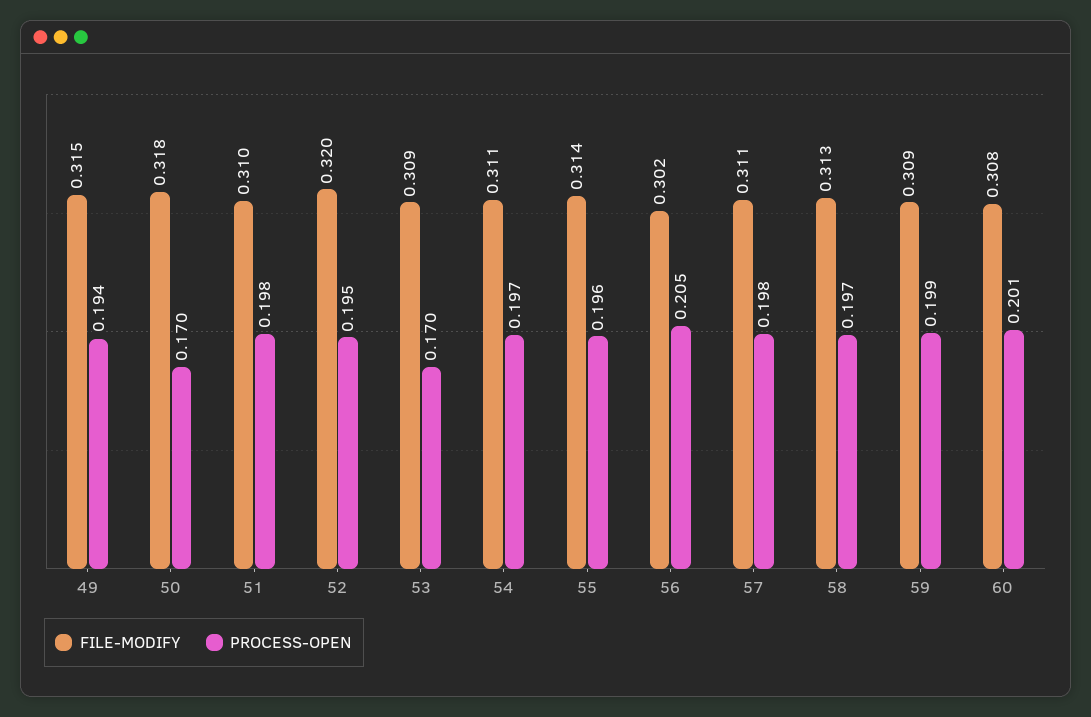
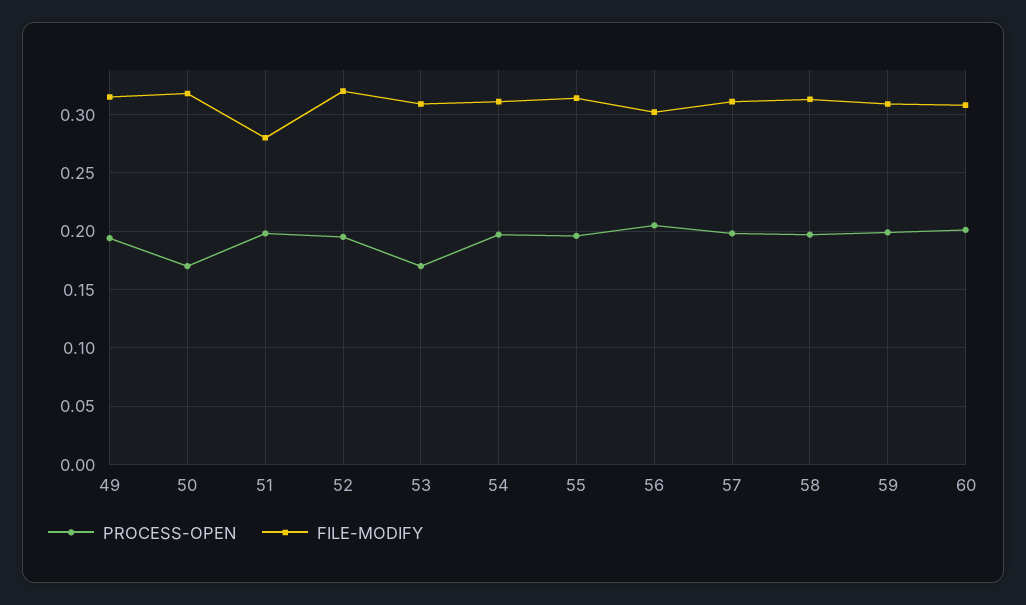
  {
    "FILE-MODIFY": {
      "49": 0.315,
      "50": 0.318,
-     "51": 0.31,
+     "51": 0.28,
      "52": 0.32,
      "53": 0.309,
      "54": 0.311,
      "55": 0.314,
      "56": 0.302,
      "57": 0.311,
      "58": 0.313,
      "59": 0.309,
      "60": 0.308
    },
    "PROCESS-OPEN": {
      "49": 0.194,
      "50": 0.17,
      "51": 0.198,
      "52": 0.195,
      "53": 0.17,
      "54": 0.197,
      "55": 0.196,
      "56": 0.205,
      "57": 0.198,
      "58": 0.197,
      "59": 0.199,
      "60": 0.201
    }
  }

